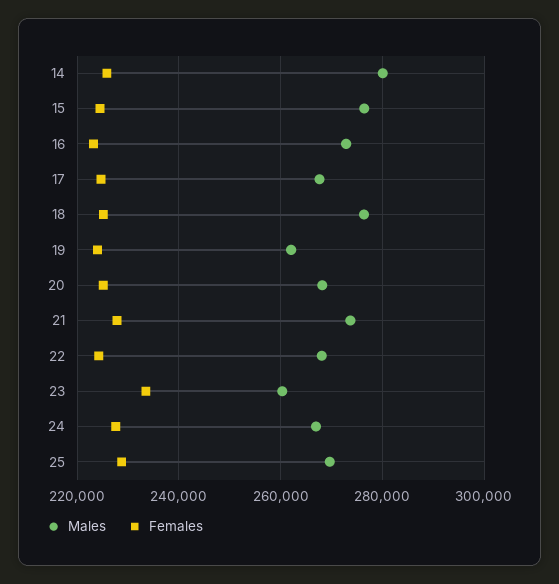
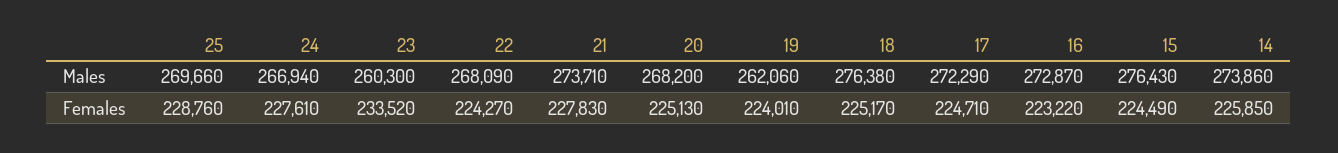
  {
    "Males": {
-     "14": 280000,
+     "14": 273860,
      "15": 276430,
      "16": 272870,
-     "17": 268000,
+     "17": 272290,
      "18": 276380,
      "19": 262060,
      "20": 268200,
      "21": 273710,
      "22": 268090,
      "23": 260300,
      "24": 266940,
      "25": 269660
    },
    "Females": {
      "14": 225850,
      "15": 224490,
      "16": 223220,
      "17": 224710,
      "18": 225170,
      "19": 224010,
      "20": 225130,
      "21": 227830,
      "22": 224270,
      "23": 233520,
      "24": 227610,
      "25": 228760
    }
  }

